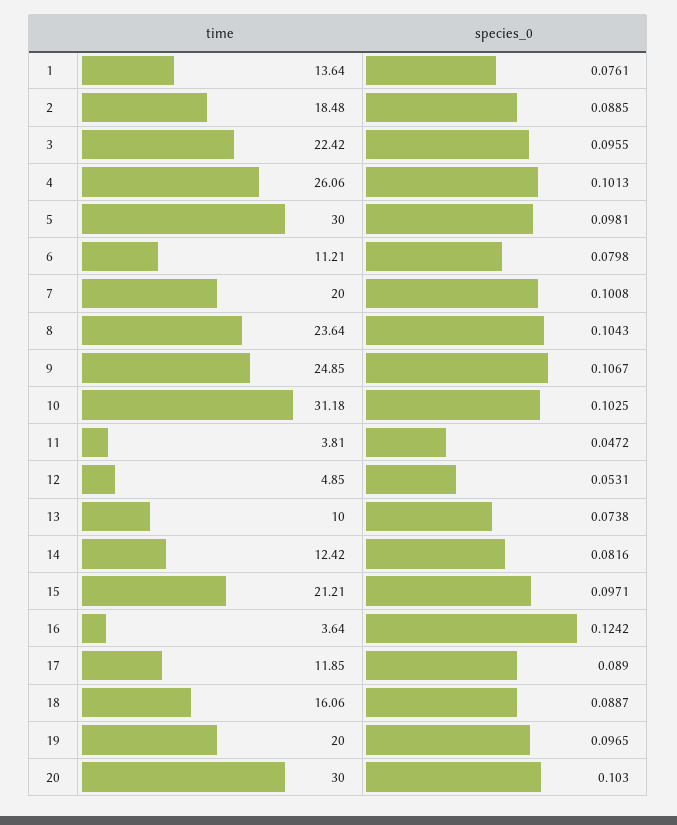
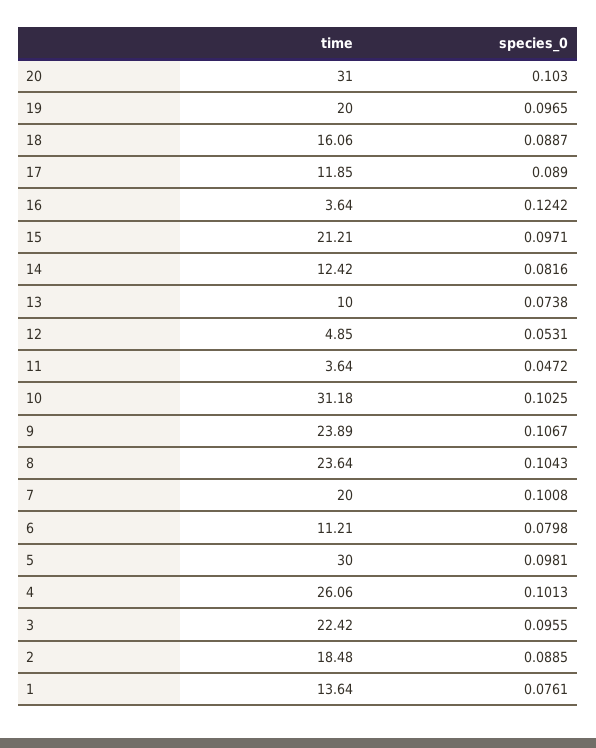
  {
    "time": {
      "1": 13.64,
      "2": 18.48,
      "3": 22.42,
      "4": 26.06,
      "5": 30,
      "6": 11.21,
      "7": 20,
      "8": 23.64,
-     "9": 24.85,
+     "9": 23.89,
      "10": 31.18,
-     "11": 3.81,
+     "11": 3.64,
      "12": 4.85,
      "13": 10,
      "14": 12.42,
      "15": 21.21,
      "16": 3.64,
      "17": 11.85,
      "18": 16.06,
      "19": 20,
-     "20": 30
+     "20": 31
    },
    "species_0": {
      "1": 0.0761,
      "2": 0.0885,
      "3": 0.0955,
      "4": 0.1013,
      "5": 0.0981,
      "6": 0.0798,
      "7": 0.1008,
      "8": 0.1043,
      "9": 0.1067,
      "10": 0.1025,
      "11": 0.0472,
      "12": 0.0531,
      "13": 0.0738,
      "14": 0.0816,
      "15": 0.0971,
      "16": 0.1242,
      "17": 0.089,
      "18": 0.0887,
      "19": 0.0965,
      "20": 0.103
    }
  }

